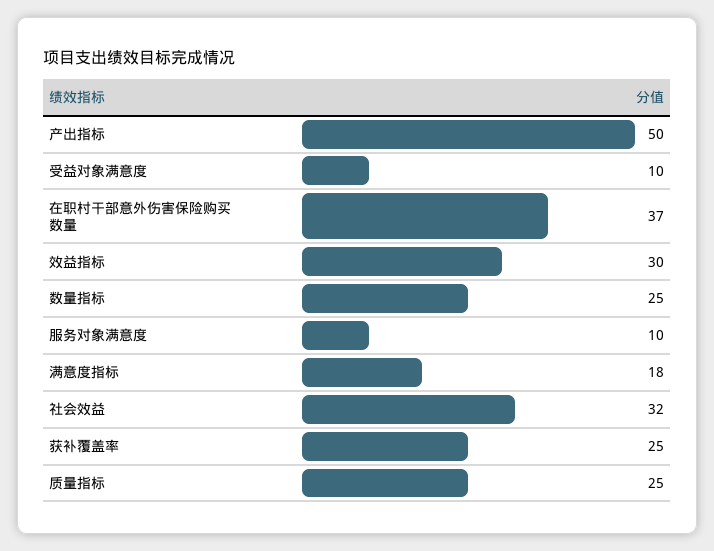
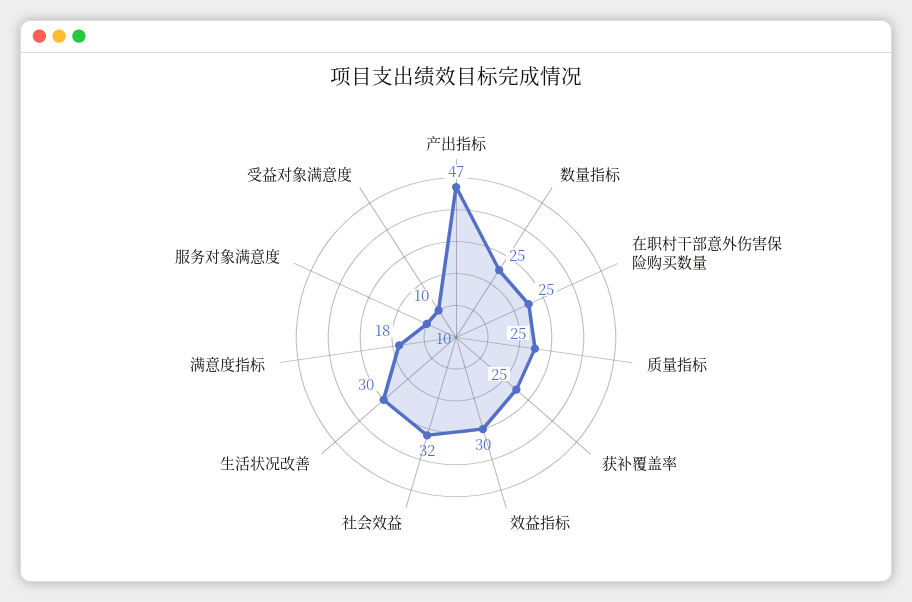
  {
-   "产出指标": 50,
+   "产出指标": 47,
    "受益对象满意度": 10,
-   "在职村干部意外伤害保险购买数量": 37,
+   "在职村干部意外伤害保险购买数量": 25,
    "效益指标": 30,
    "数量指标": 25,
    "服务对象满意度": 10,
    "满意度指标": 18,
    "社会效益": 32,
    "获补覆盖率": 25,
-   "质量指标": 25
+   "质量指标": 25,
+   "生活状况改善": 30
  }

